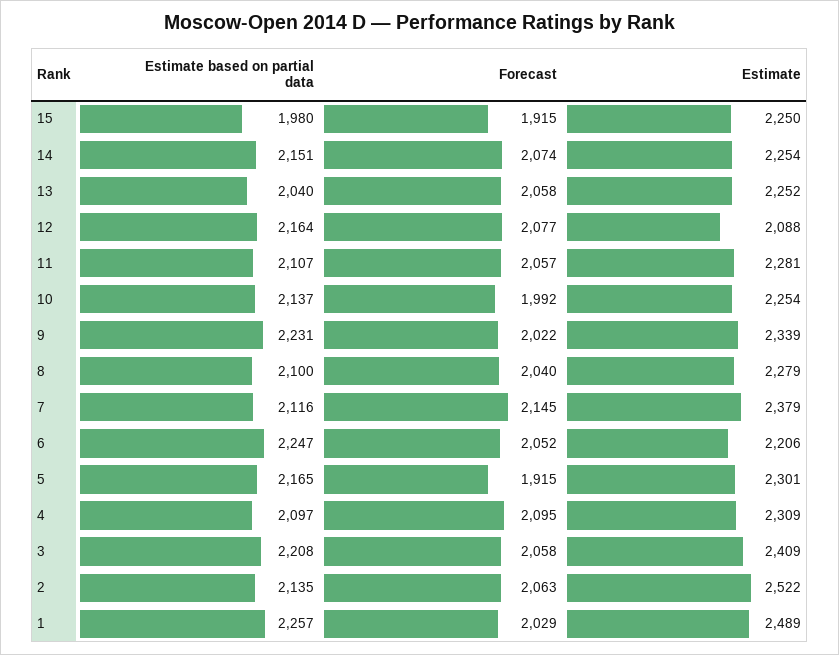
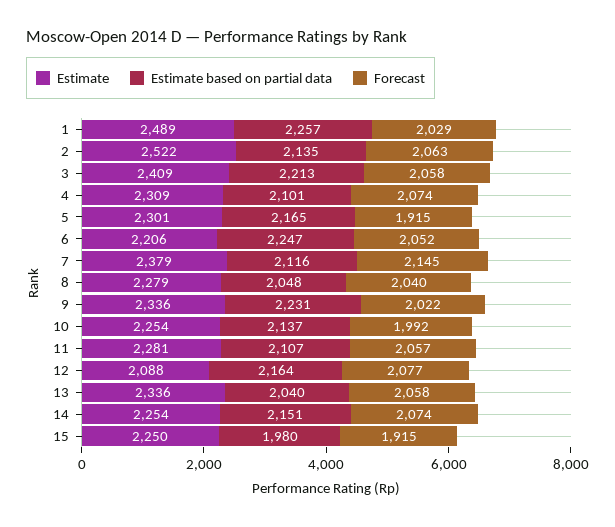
  {
    "Estimate based on partial data": {
      "15": 1980,
      "14": 2151,
      "13": 2040,
      "12": 2164,
      "11": 2107,
      "10": 2137,
      "9": 2231,
-     "8": 2100,
+     "8": 2048,
      "7": 2116,
      "6": 2247,
      "5": 2165,
-     "4": 2097,
+     "4": 2101,
-     "3": 2208,
+     "3": 2213,
      "2": 2135,
      "1": 2257
    },
    "Forecast": {
      "15": 1915,
      "14": 2074,
      "13": 2058,
      "12": 2077,
      "11": 2057,
      "10": 1992,
      "9": 2022,
      "8": 2040,
      "7": 2145,
      "6": 2052,
      "5": 1915,
-     "4": 2095,
+     "4": 2074,
      "3": 2058,
      "2": 2063,
      "1": 2029
    },
    "Estimate": {
      "15": 2250,
      "14": 2254,
-     "13": 2252,
+     "13": 2336,
      "12": 2088,
      "11": 2281,
      "10": 2254,
-     "9": 2339,
+     "9": 2336,
      "8": 2279,
      "7": 2379,
      "6": 2206,
      "5": 2301,
      "4": 2309,
      "3": 2409,
      "2": 2522,
      "1": 2489
    }
  }

